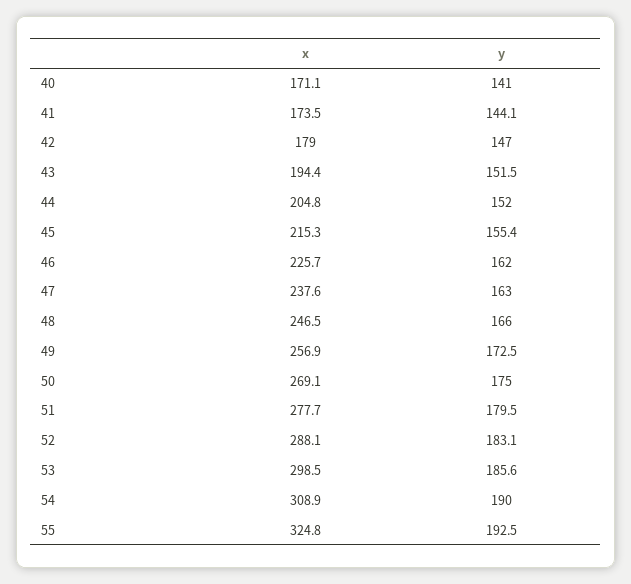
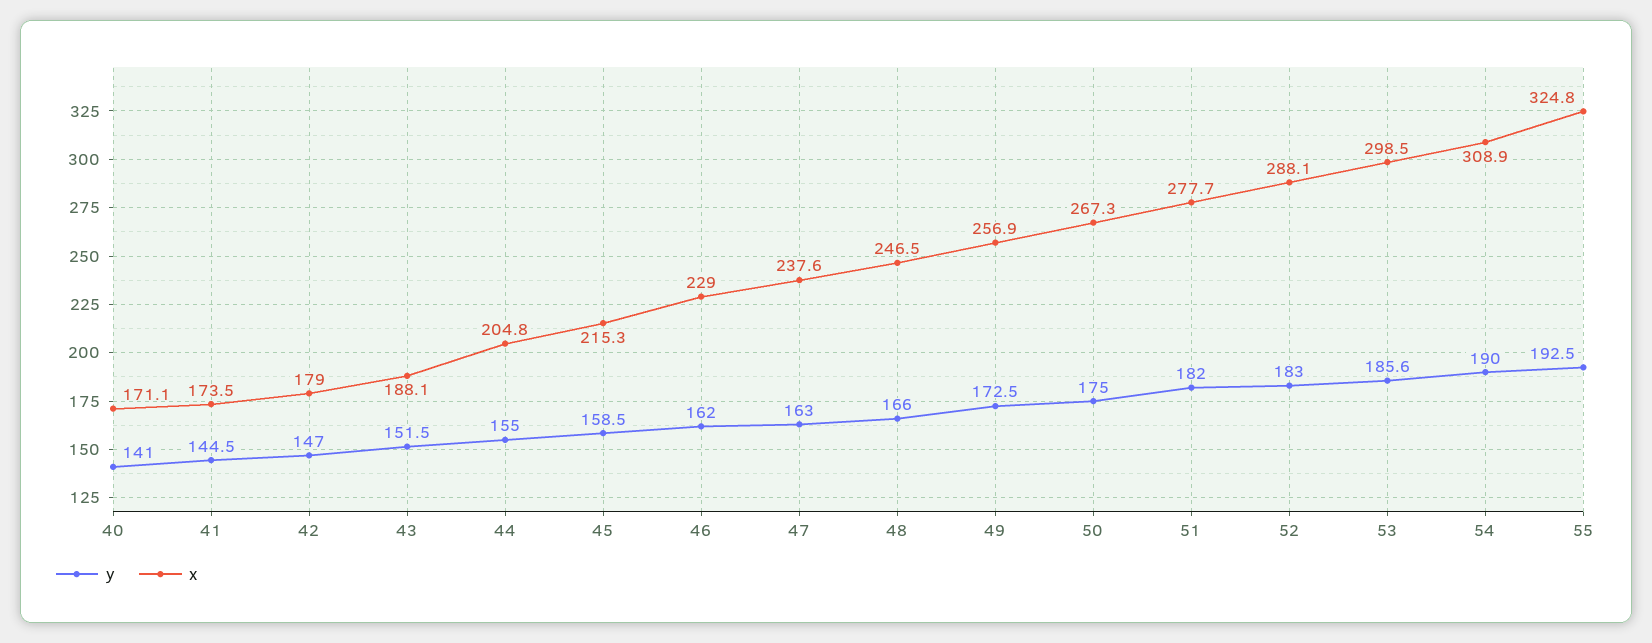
  {
    "x": {
      "40": 171.1,
      "41": 173.5,
      "42": 179,
-     "43": 194.4,
+     "43": 188.1,
      "44": 204.8,
      "45": 215.3,
-     "46": 225.7,
+     "46": 229,
      "47": 237.6,
      "48": 246.5,
      "49": 256.9,
-     "50": 269.1,
+     "50": 267.3,
      "51": 277.7,
      "52": 288.1,
      "53": 298.5,
      "54": 308.9,
      "55": 324.8
    },
    "y": {
      "40": 141,
-     "41": 144.1,
+     "41": 144.5,
      "42": 147,
      "43": 151.5,
-     "44": 152,
+     "44": 155,
-     "45": 155.4,
+     "45": 158.5,
      "46": 162,
      "47": 163,
      "48": 166,
      "49": 172.5,
      "50": 175,
-     "51": 179.5,
+     "51": 182,
-     "52": 183.1,
+     "52": 183,
      "53": 185.6,
      "54": 190,
      "55": 192.5
    }
  }

